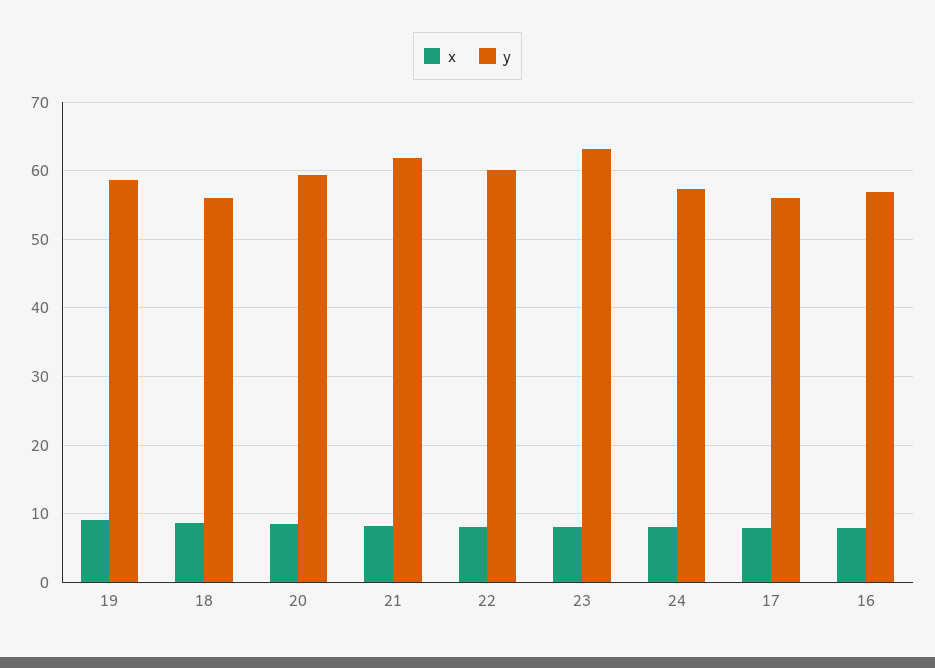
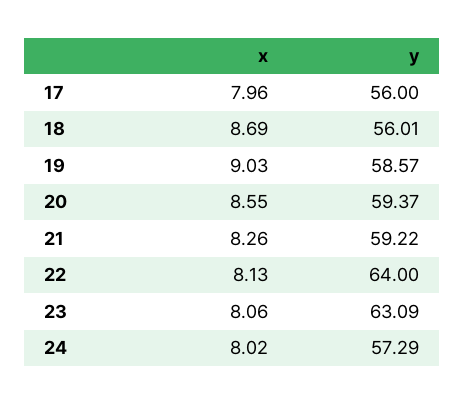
  {
    "x": {
      "19": 9.03,
      "18": 8.69,
      "20": 8.55,
      "21": 8.26,
      "22": 8.13,
      "23": 8.06,
      "24": 8.02,
-     "17": 7.96,
+     "17": 7.96
-     "16": 8
    },
    "y": {
      "19": 58.57,
      "18": 56.01,
      "20": 59.37,
-     "21": 62,
+     "21": 59.22,
-     "22": 60,
+     "22": 64,
      "23": 63.09,
      "24": 57.29,
-     "17": 56,
+     "17": 56
-     "16": 57
    }
  }

